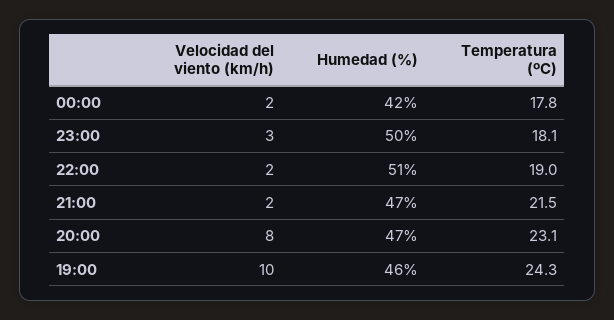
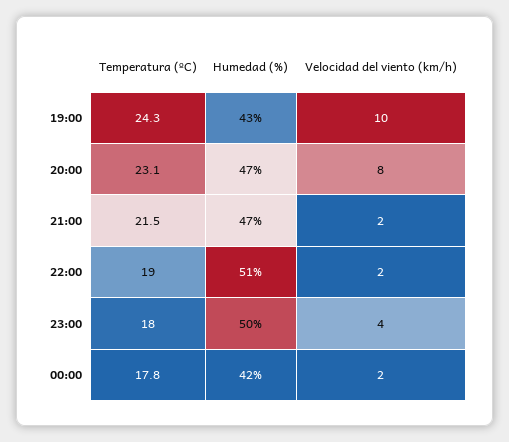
  {
    "Velocidad del viento (km/h)": {
      "00:00": 2,
-     "23:00": 3,
+     "23:00": 4,
      "22:00": 2,
      "21:00": 2,
      "20:00": 8,
      "19:00": 10
    },
    "Humedad (%)": {
      "00:00": 42,
      "23:00": 50,
      "22:00": 51,
      "21:00": 47,
      "20:00": 47,
-     "19:00": 46
+     "19:00": 43
    },
    "Temperatura (ºC)": {
      "00:00": 17.8,
-     "23:00": 18.1,
+     "23:00": 18,
      "22:00": 19,
      "21:00": 21.5,
      "20:00": 23.1,
      "19:00": 24.3
    }
  }

